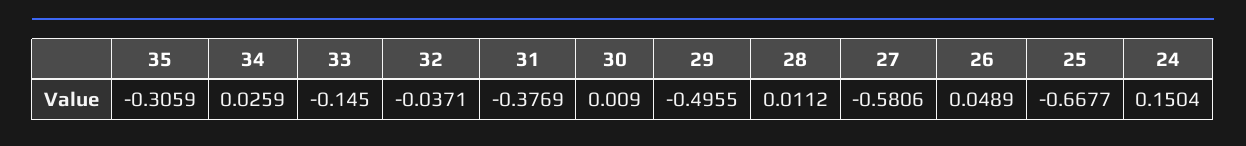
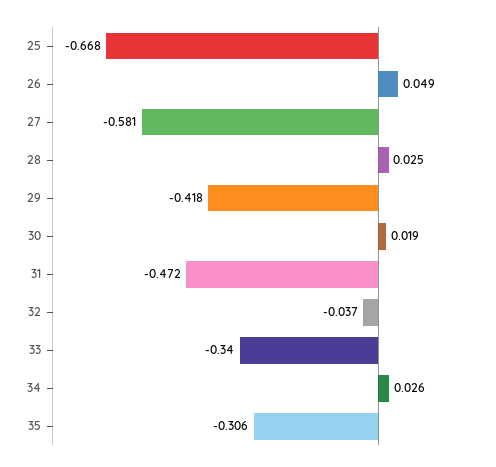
  {
    "35": -0.3059,
    "34": 0.0259,
-   "33": -0.145,
+   "33": -0.34,
    "32": -0.0371,
-   "31": -0.3769,
+   "31": -0.472,
-   "30": 0.009,
+   "30": 0.019,
-   "29": -0.4955,
+   "29": -0.418,
-   "28": 0.0112,
+   "28": 0.025,
    "27": -0.5806,
    "26": 0.0489,
-   "25": -0.6677,
+   "25": -0.6677
-   "24": 0.1504
  }

